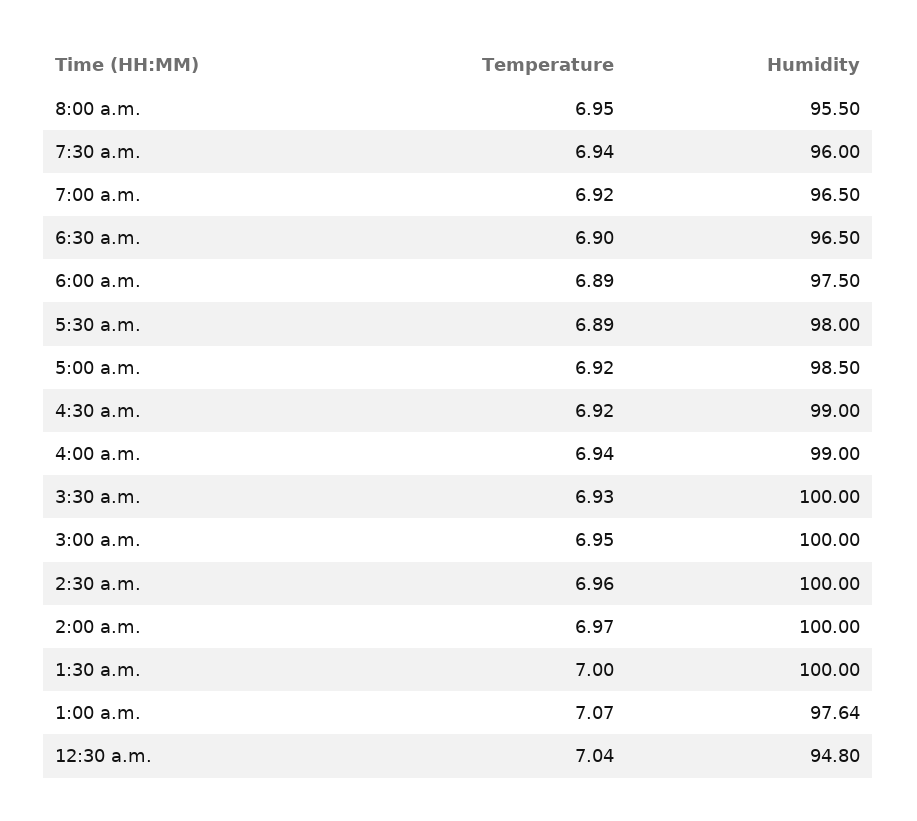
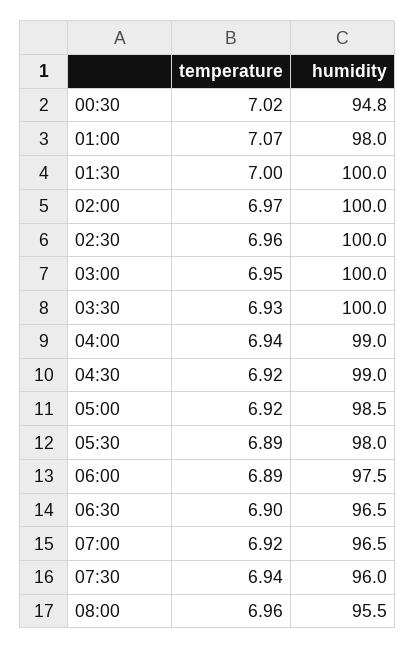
  {
    "Temperature": {
-     "8:00 a.m.": 6.95,
+     "8:00 a.m.": 6.96,
      "7:30 a.m.": 6.94,
      "7:00 a.m.": 6.92,
      "6:30 a.m.": 6.9,
      "6:00 a.m.": 6.89,
      "5:30 a.m.": 6.89,
      "5:00 a.m.": 6.92,
      "4:30 a.m.": 6.92,
      "4:00 a.m.": 6.94,
      "3:30 a.m.": 6.93,
      "3:00 a.m.": 6.95,
      "2:30 a.m.": 6.96,
      "2:00 a.m.": 6.97,
      "1:30 a.m.": 7,
      "1:00 a.m.": 7.07,
-     "12:30 a.m.": 7.04
+     "12:30 a.m.": 7.02
    },
    "Humidity": {
      "8:00 a.m.": 95.5,
      "7:30 a.m.": 96,
      "7:00 a.m.": 96.5,
      "6:30 a.m.": 96.5,
      "6:00 a.m.": 97.5,
      "5:30 a.m.": 98,
      "5:00 a.m.": 98.5,
      "4:30 a.m.": 99,
      "4:00 a.m.": 99,
      "3:30 a.m.": 100,
      "3:00 a.m.": 100,
      "2:30 a.m.": 100,
      "2:00 a.m.": 100,
      "1:30 a.m.": 100,
-     "1:00 a.m.": 97.64,
+     "1:00 a.m.": 98,
      "12:30 a.m.": 94.8
    }
  }

